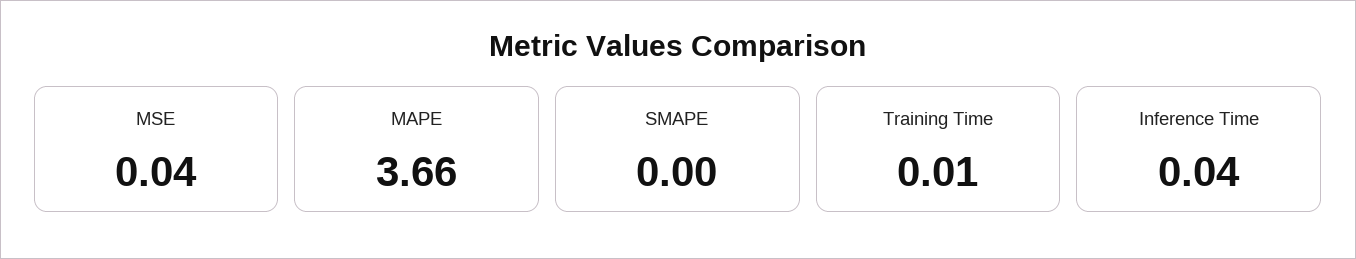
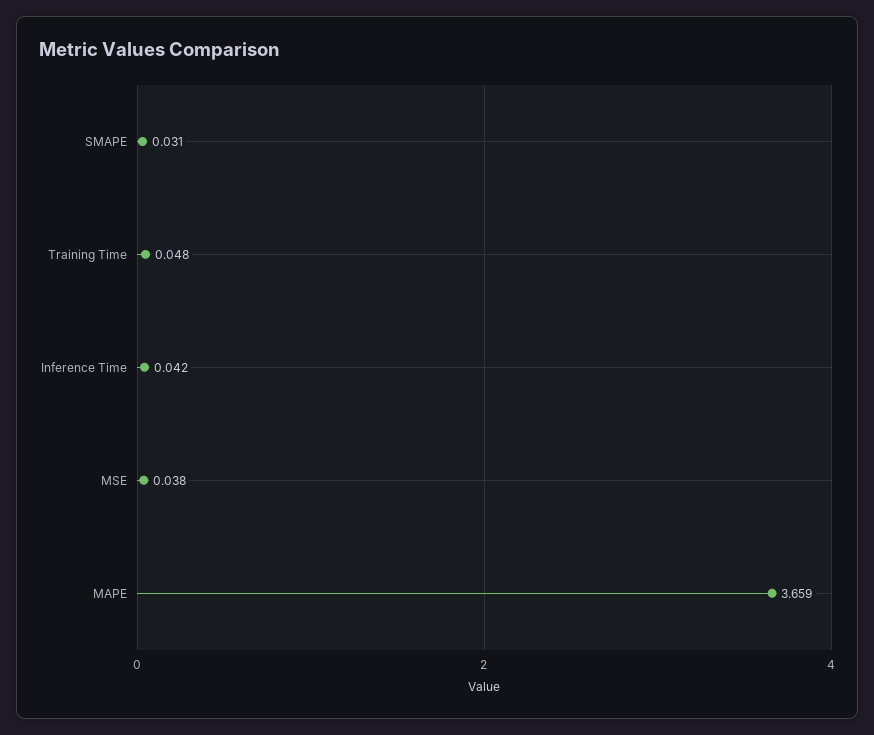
  {
    "MSE": 0.038,
    "MAPE": 3.659,
-   "SMAPE": 0,
+   "SMAPE": 0.031,
-   "Training Time": 0.01,
+   "Training Time": 0.048,
    "Inference Time": 0.042
  }

